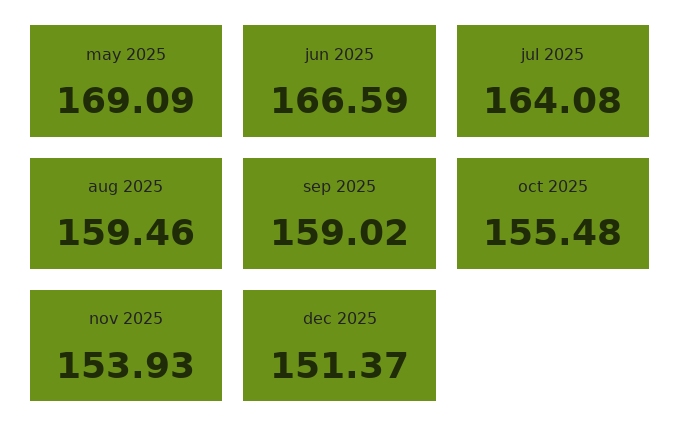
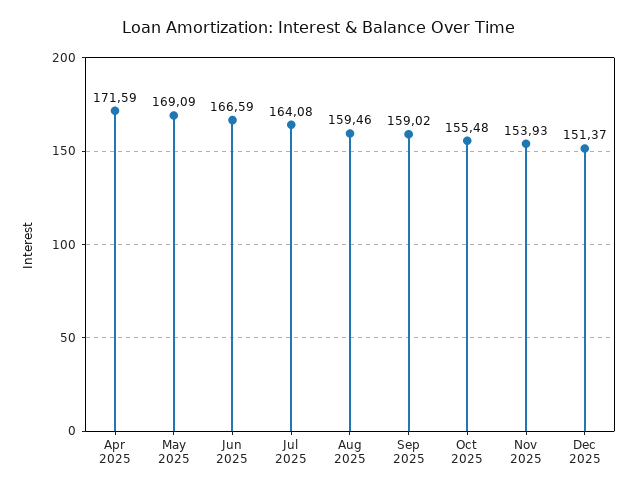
  {
    "may 2025": 169.09,
    "jun 2025": 166.59,
    "jul 2025": 164.08,
    "aug 2025": 159.46,
    "sep 2025": 159.02,
    "oct 2025": 155.48,
    "nov 2025": 153.93,
-   "dec 2025": 151.37
+   "dec 2025": 151.37,
+   "Apr 2025": 171.59
  }

